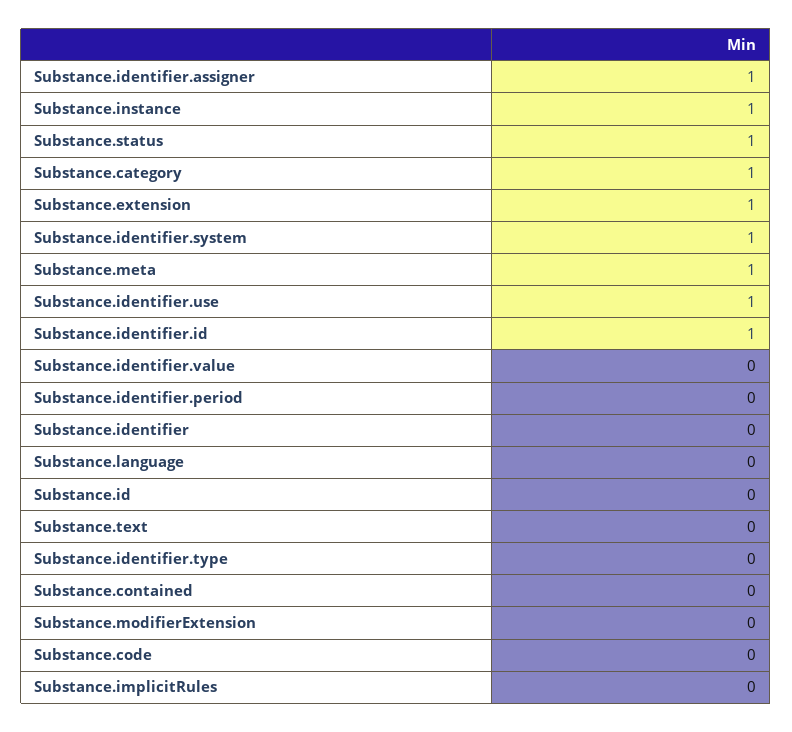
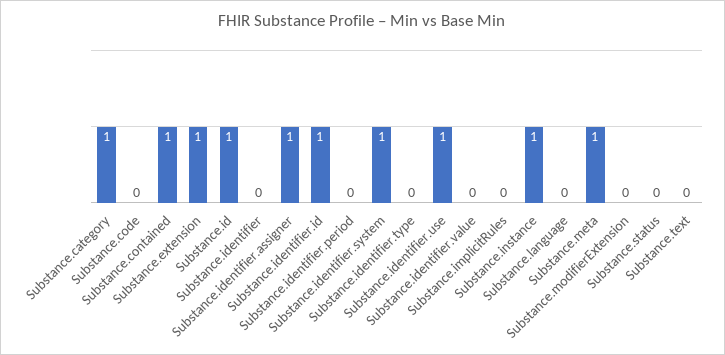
  {
    "Substance.identifier.assigner": 1,
    "Substance.instance": 1,
-   "Substance.status": 1,
+   "Substance.status": 0,
    "Substance.category": 1,
    "Substance.extension": 1,
    "Substance.identifier.system": 1,
    "Substance.meta": 1,
    "Substance.identifier.use": 1,
    "Substance.identifier.id": 1,
    "Substance.identifier.value": 0,
    "Substance.identifier.period": 0,
    "Substance.identifier": 0,
    "Substance.language": 0,
-   "Substance.id": 0,
+   "Substance.id": 1,
    "Substance.text": 0,
    "Substance.identifier.type": 0,
-   "Substance.contained": 0,
+   "Substance.contained": 1,
    "Substance.modifierExtension": 0,
    "Substance.code": 0,
    "Substance.implicitRules": 0
  }

